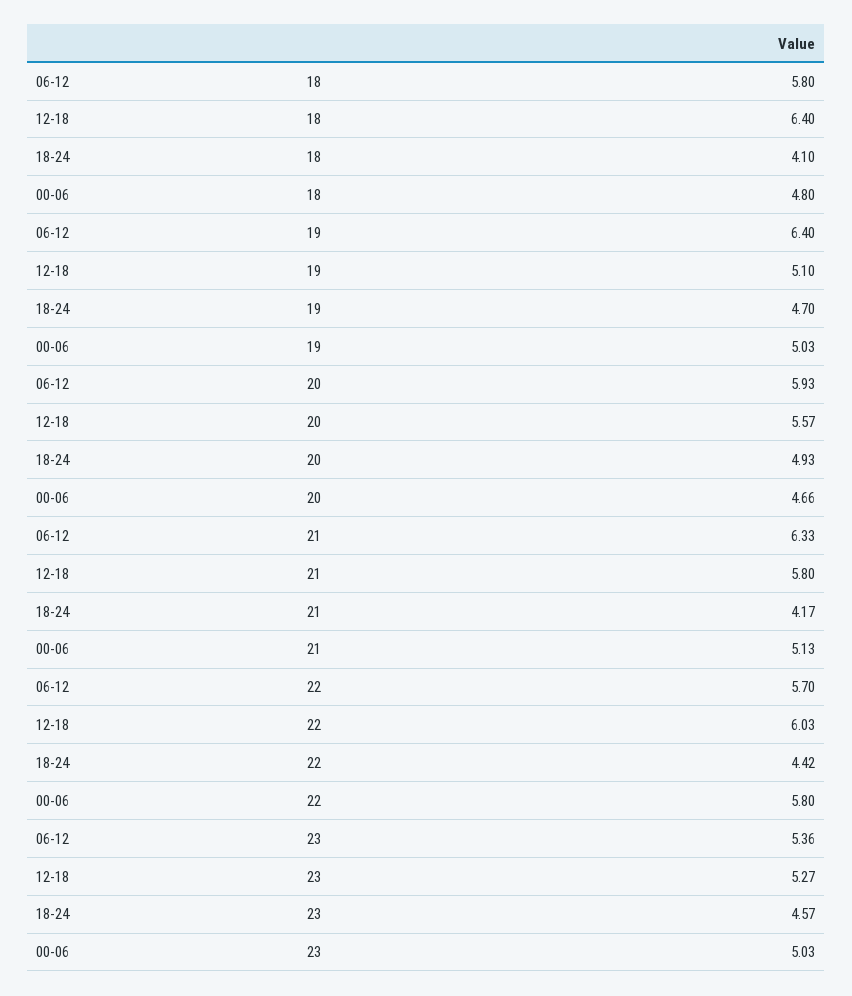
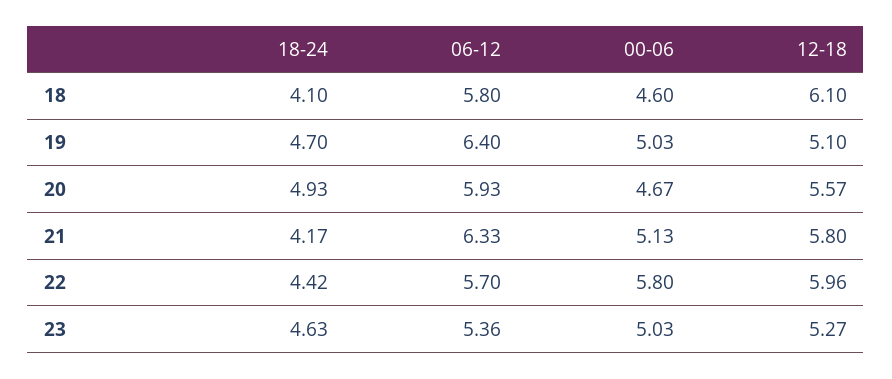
  {
    "06-12": {
      "18": 5.8,
      "19": 6.4,
      "20": 5.93,
      "21": 6.33,
      "22": 5.7,
      "23": 5.36
    },
    "12-18": {
-     "18": 6.4,
+     "18": 6.1,
      "19": 5.1,
      "20": 5.57,
      "21": 5.8,
-     "22": 6.03,
+     "22": 5.96,
      "23": 5.27
    },
    "18-24": {
      "18": 4.1,
      "19": 4.7,
      "20": 4.93,
      "21": 4.17,
      "22": 4.42,
-     "23": 4.57
+     "23": 4.63
    },
    "00-06": {
-     "18": 4.8,
+     "18": 4.6,
      "19": 5.03,
-     "20": 4.66,
+     "20": 4.67,
      "21": 5.13,
      "22": 5.8,
      "23": 5.03
    }
  }

